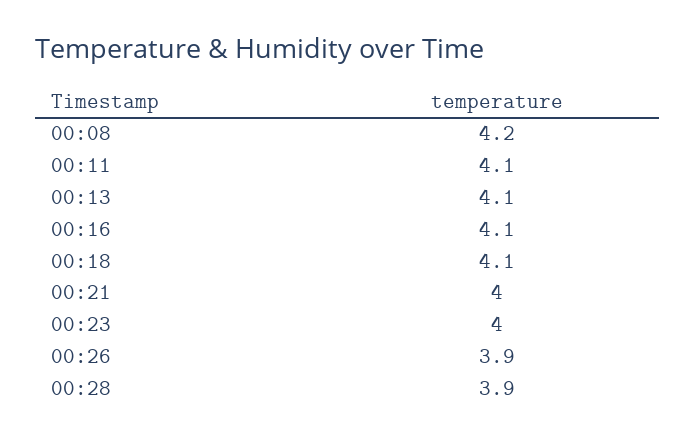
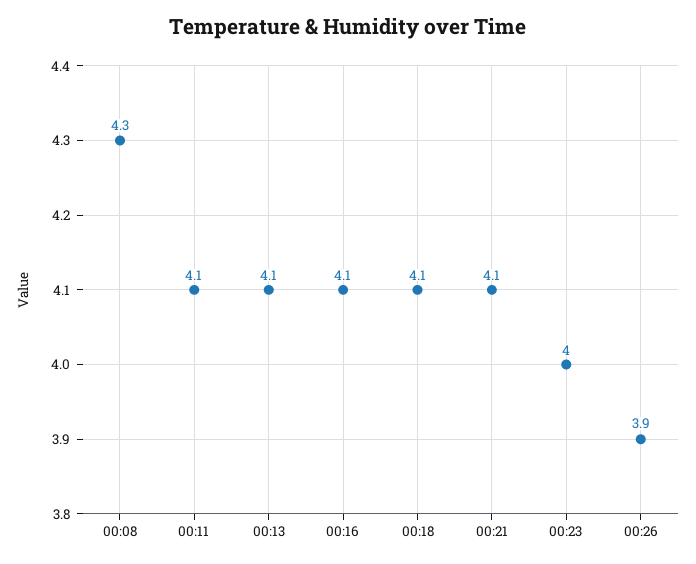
  {
-   "00:08": 4.2,
+   "00:08": 4.3,
    "00:11": 4.1,
    "00:13": 4.1,
    "00:16": 4.1,
    "00:18": 4.1,
-   "00:21": 4,
+   "00:21": 4.1,
    "00:23": 4,
-   "00:26": 3.9,
+   "00:26": 3.9
-   "00:28": 3.9
  }

